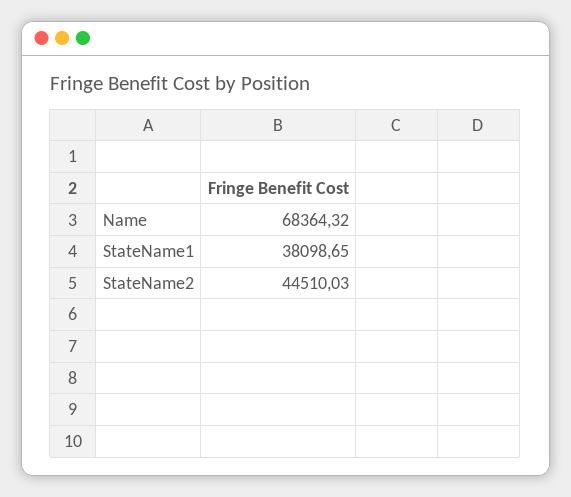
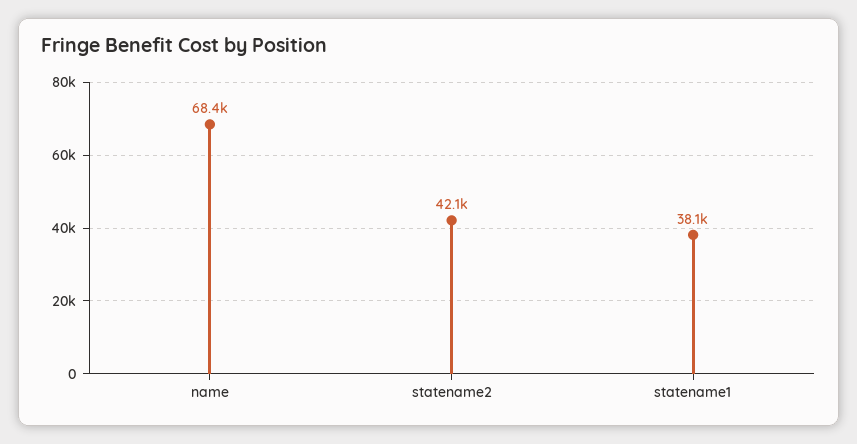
  {
    "Name": 68364.32,
    "StateName1": 38098.65,
-   "StateName2": 44510.03
+   "StateName2": 42100
  }

